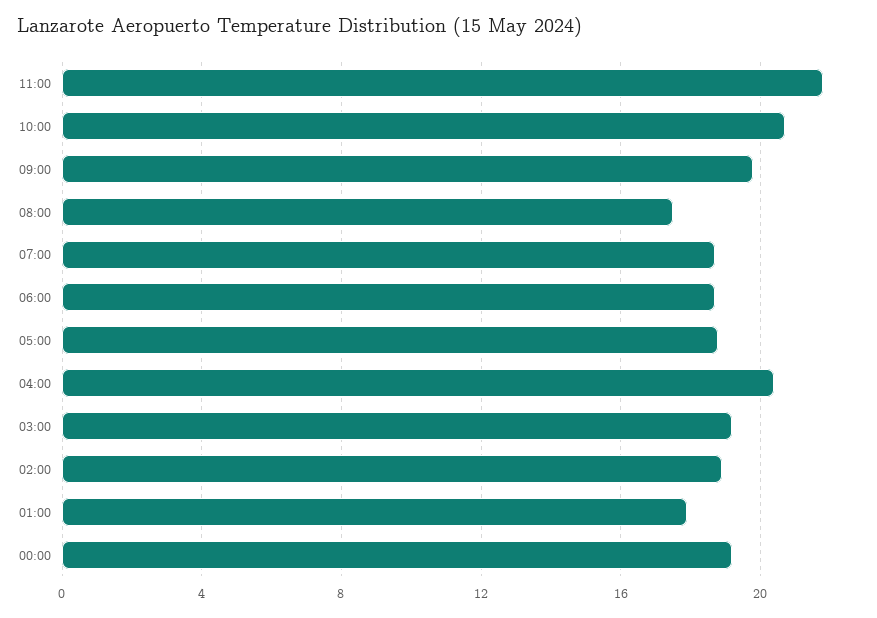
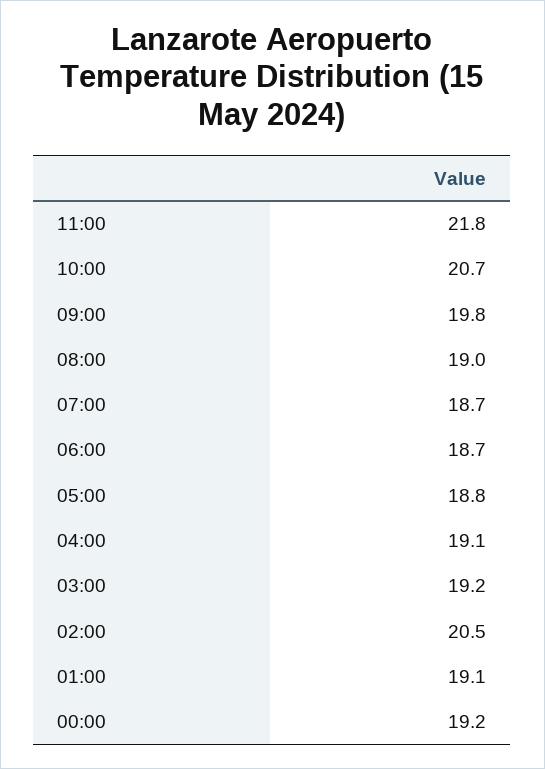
  {
    "11:00": 21.8,
    "10:00": 20.7,
    "09:00": 19.8,
-   "08:00": 17.5,
+   "08:00": 19,
    "07:00": 18.7,
    "06:00": 18.7,
    "05:00": 18.8,
-   "04:00": 20.5,
+   "04:00": 19.1,
    "03:00": 19.2,
-   "02:00": 19,
+   "02:00": 20.5,
-   "01:00": 18,
+   "01:00": 19.1,
    "00:00": 19.2
  }

